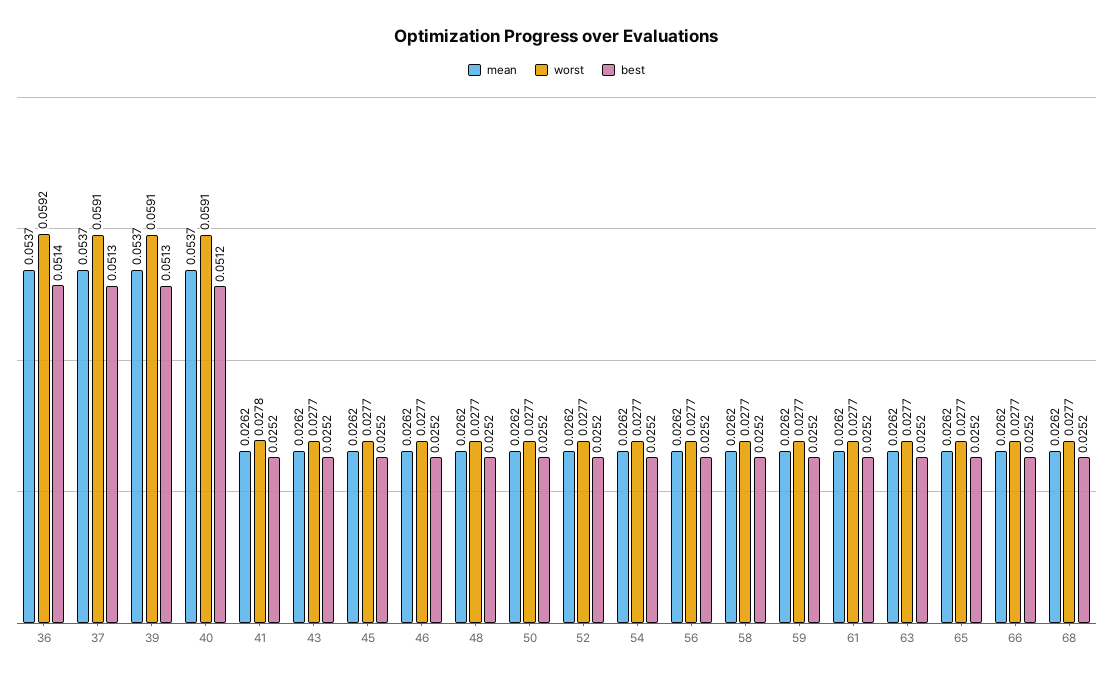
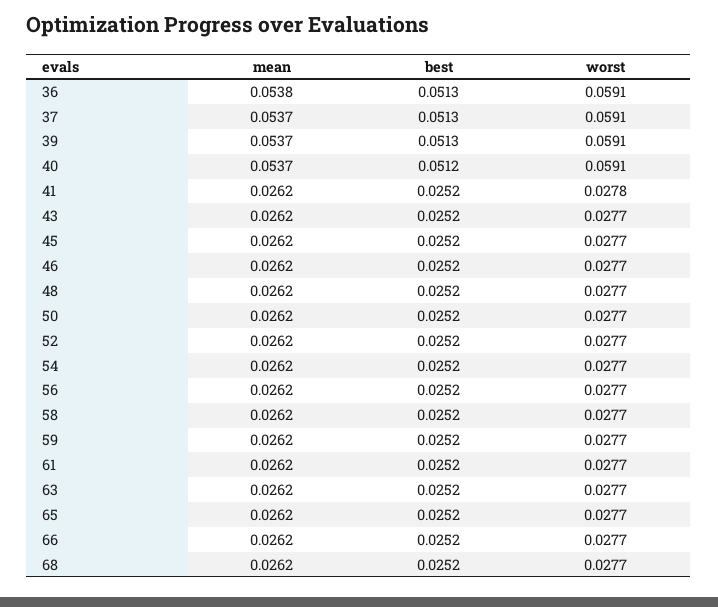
  {
    "mean": {
-     "36": 0.0537,
+     "36": 0.0538,
      "37": 0.0537,
      "39": 0.0537,
      "40": 0.0537,
      "41": 0.0262,
      "43": 0.0262,
      "45": 0.0262,
      "46": 0.0262,
      "48": 0.0262,
      "50": 0.0262,
      "52": 0.0262,
      "54": 0.0262,
      "56": 0.0262,
      "58": 0.0262,
      "59": 0.0262,
      "61": 0.0262,
      "63": 0.0262,
      "65": 0.0262,
      "66": 0.0262,
      "68": 0.0262
    },
    "worst": {
-     "36": 0.0592,
+     "36": 0.0591,
      "37": 0.0591,
      "39": 0.0591,
      "40": 0.0591,
      "41": 0.0278,
      "43": 0.0277,
      "45": 0.0277,
      "46": 0.0277,
      "48": 0.0277,
      "50": 0.0277,
      "52": 0.0277,
      "54": 0.0277,
      "56": 0.0277,
      "58": 0.0277,
      "59": 0.0277,
      "61": 0.0277,
      "63": 0.0277,
      "65": 0.0277,
      "66": 0.0277,
      "68": 0.0277
    },
    "best": {
-     "36": 0.0514,
+     "36": 0.0513,
      "37": 0.0513,
      "39": 0.0513,
      "40": 0.0512,
      "41": 0.0252,
      "43": 0.0252,
      "45": 0.0252,
      "46": 0.0252,
      "48": 0.0252,
      "50": 0.0252,
      "52": 0.0252,
      "54": 0.0252,
      "56": 0.0252,
      "58": 0.0252,
      "59": 0.0252,
      "61": 0.0252,
      "63": 0.0252,
      "65": 0.0252,
      "66": 0.0252,
      "68": 0.0252
    }
  }

